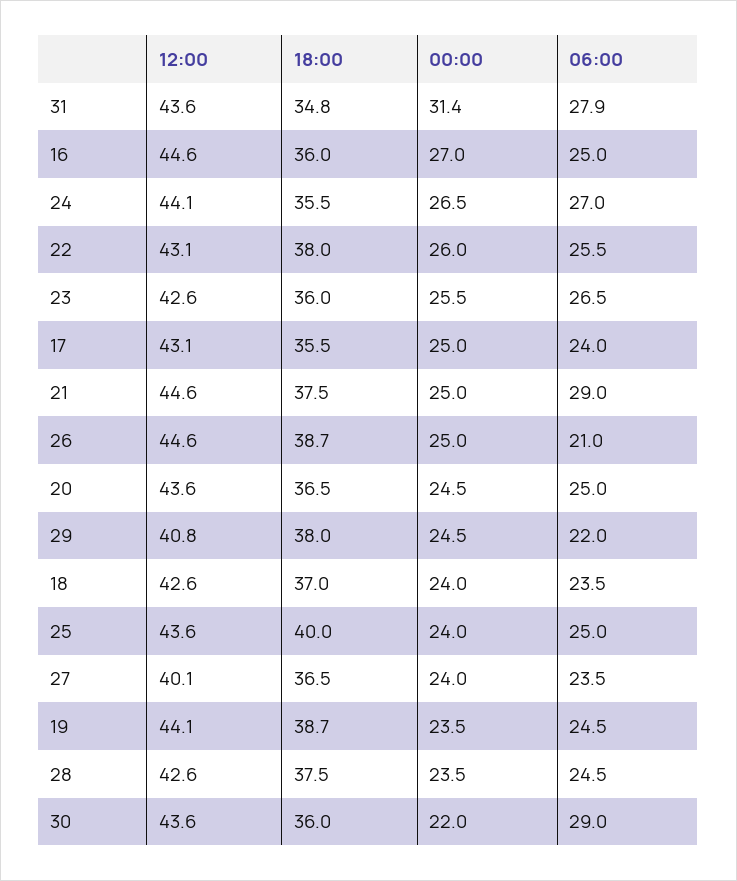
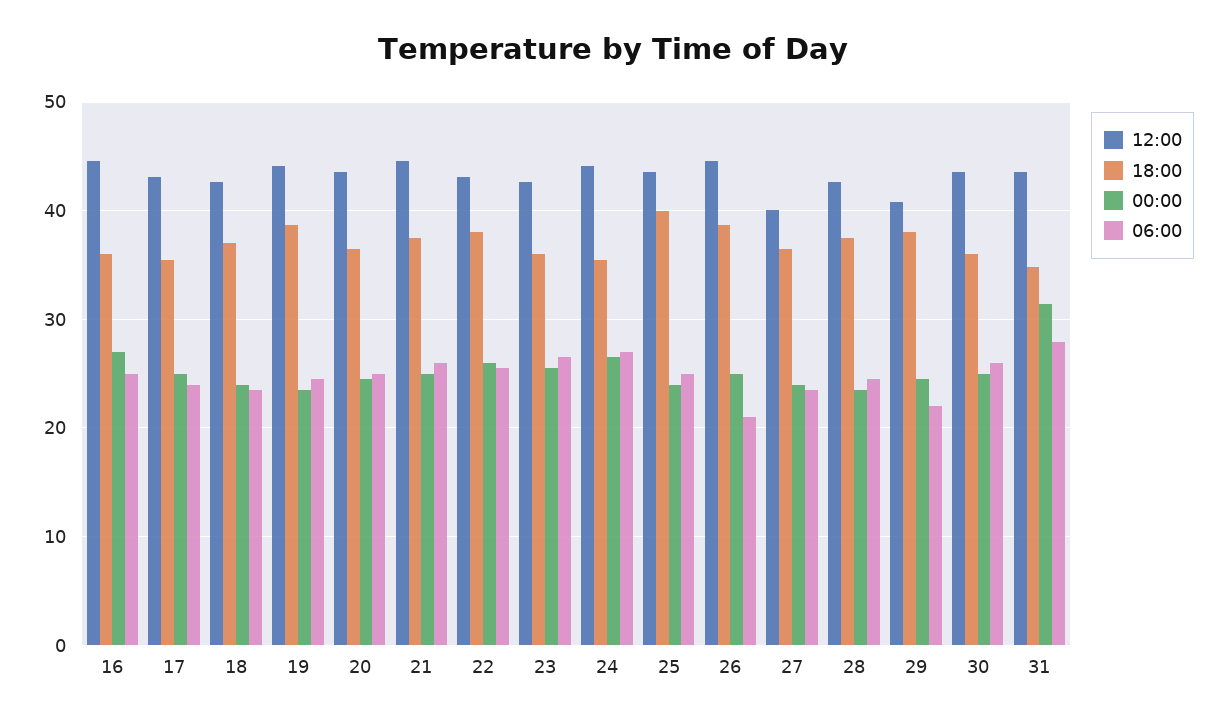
  {
    "12:00": {
      "31": 43.6,
      "16": 44.6,
      "24": 44.1,
      "22": 43.1,
      "23": 42.6,
      "17": 43.1,
      "21": 44.6,
      "26": 44.6,
      "20": 43.6,
      "29": 40.8,
      "18": 42.6,
      "25": 43.6,
      "27": 40.1,
      "19": 44.1,
      "28": 42.6,
      "30": 43.6
    },
    "18:00": {
      "31": 34.8,
      "16": 36,
      "24": 35.5,
      "22": 38,
      "23": 36,
      "17": 35.5,
      "21": 37.5,
      "26": 38.7,
      "20": 36.5,
      "29": 38,
      "18": 37,
      "25": 40,
      "27": 36.5,
      "19": 38.7,
      "28": 37.5,
      "30": 36
    },
    "00:00": {
      "31": 31.4,
      "16": 27,
      "24": 26.5,
      "22": 26,
      "23": 25.5,
      "17": 25,
      "21": 25,
      "26": 25,
      "20": 24.5,
      "29": 24.5,
      "18": 24,
      "25": 24,
      "27": 24,
      "19": 23.5,
      "28": 23.5,
-     "30": 22
+     "30": 25
    },
    "06:00": {
      "31": 27.9,
      "16": 25,
      "24": 27,
      "22": 25.5,
      "23": 26.5,
      "17": 24,
-     "21": 29,
+     "21": 26,
      "26": 21,
      "20": 25,
      "29": 22,
      "18": 23.5,
      "25": 25,
      "27": 23.5,
      "19": 24.5,
      "28": 24.5,
-     "30": 29
+     "30": 26
    }
  }

